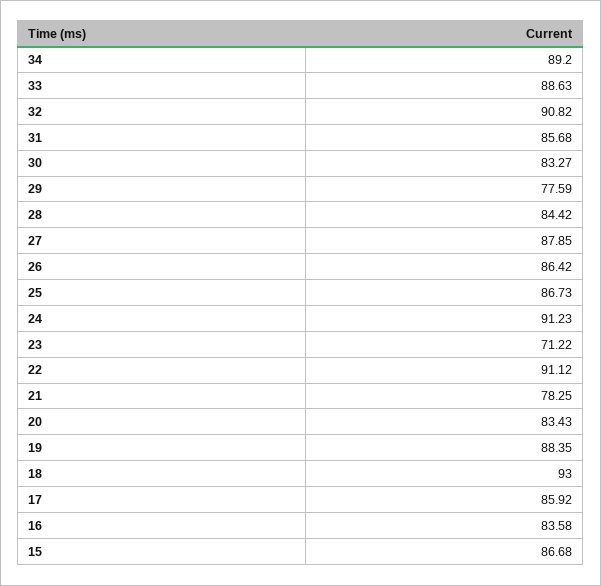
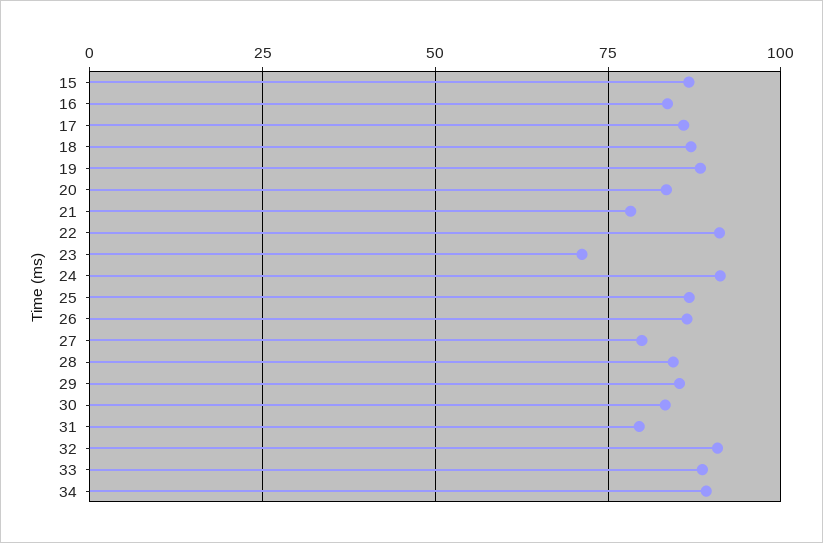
  {
    "34": 89.2,
    "33": 88.63,
    "32": 90.82,
-   "31": 85.68,
+   "31": 80,
    "30": 83.27,
-   "29": 77.59,
+   "29": 85,
    "28": 84.42,
-   "27": 87.85,
+   "27": 80,
    "26": 86.42,
    "25": 86.73,
    "24": 91.23,
    "23": 71.22,
    "22": 91.12,
    "21": 78.25,
    "20": 83.43,
    "19": 88.35,
-   "18": 93,
+   "18": 87.5,
    "17": 85.92,
    "16": 83.58,
    "15": 86.68
  }

